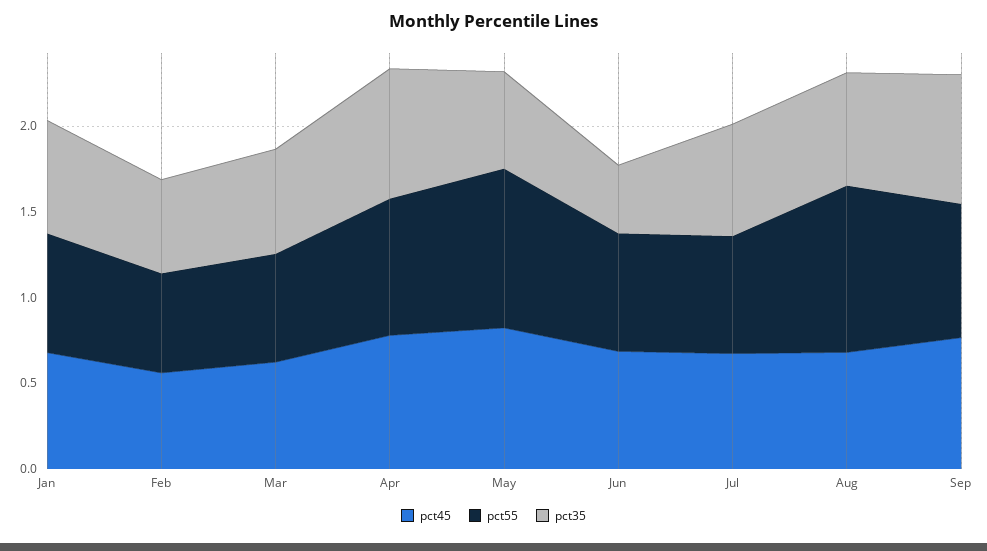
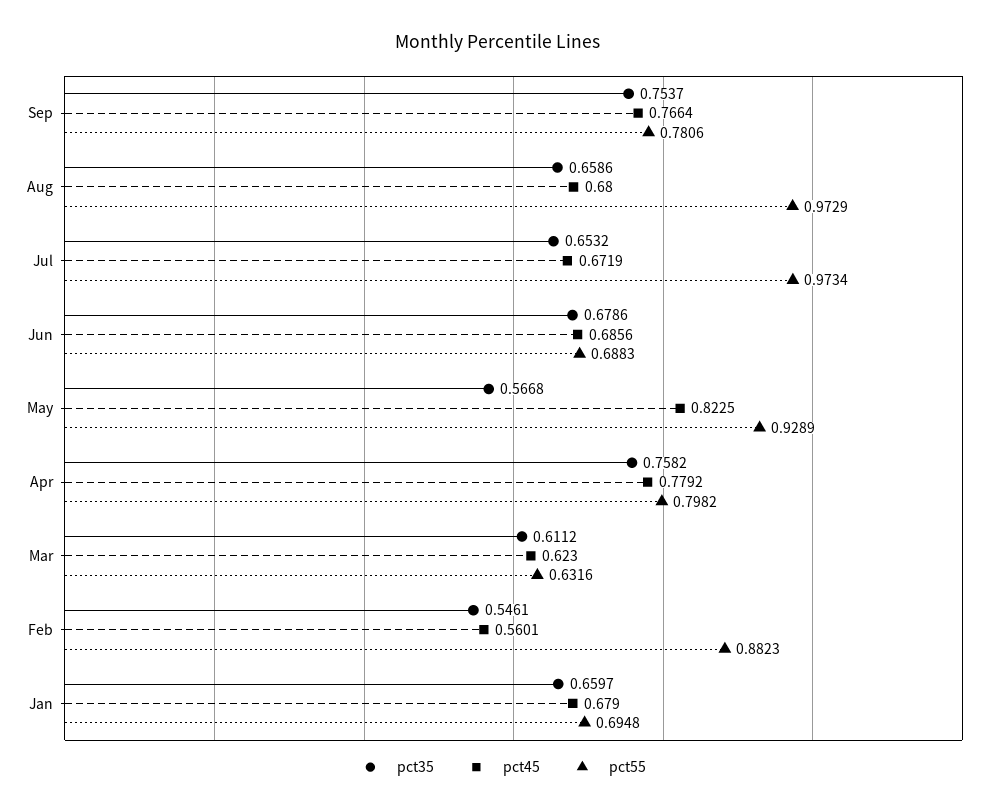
  {
    "pct45": {
      "Jan": 0.679,
      "Feb": 0.5601,
      "Mar": 0.623,
      "Apr": 0.7792,
      "May": 0.8225,
      "Jun": 0.6856,
      "Jul": 0.6719,
      "Aug": 0.68,
      "Sep": 0.7664
    },
    "pct55": {
      "Jan": 0.6948,
-     "Feb": 0.6,
+     "Feb": 0.8823,
      "Mar": 0.6316,
      "Apr": 0.7982,
      "May": 0.9289,
      "Jun": 0.6883,
-     "Jul": 0.7,
+     "Jul": 0.9734,
      "Aug": 0.9729,
      "Sep": 0.7806
    },
    "pct35": {
      "Jan": 0.6597,
      "Feb": 0.5461,
      "Mar": 0.6112,
      "Apr": 0.7582,
      "May": 0.5668,
-     "Jun": 0.4,
+     "Jun": 0.6786,
      "Jul": 0.6532,
      "Aug": 0.6586,
      "Sep": 0.7537
    }
  }

